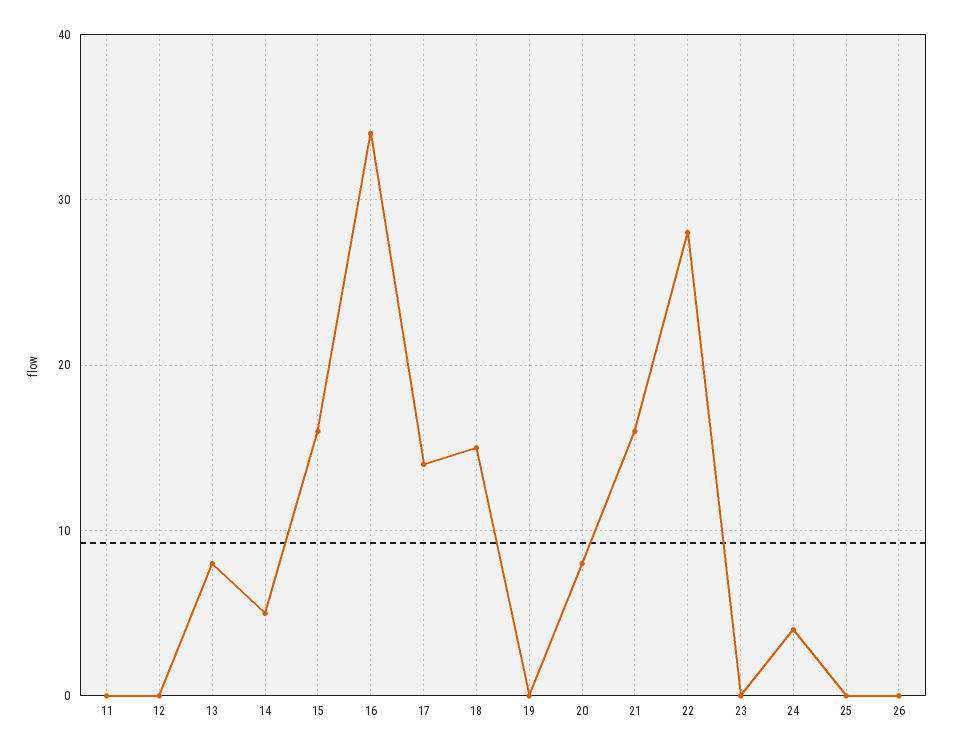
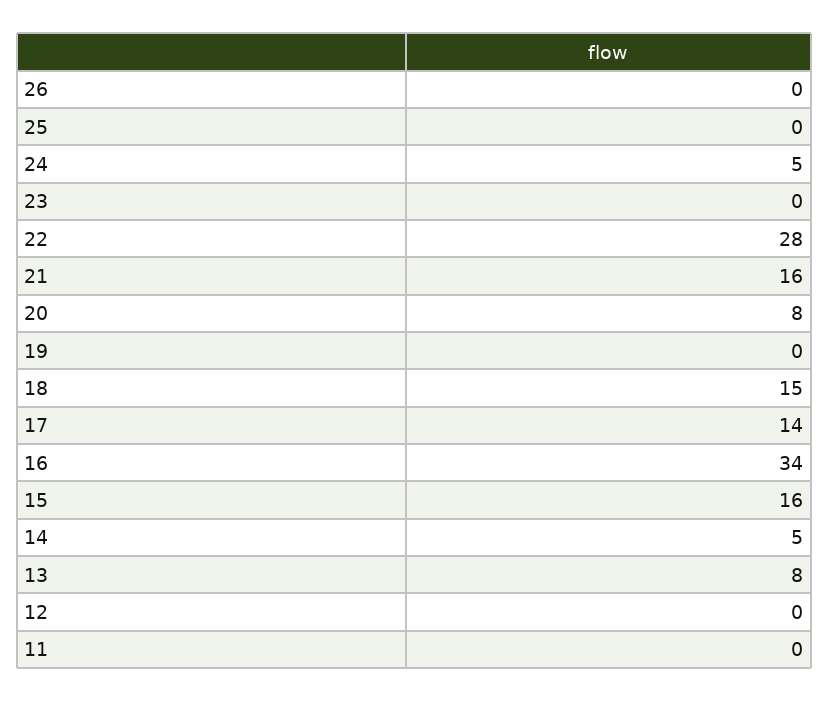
  {
    "11": 0,
    "12": 0,
    "13": 8,
    "14": 5,
    "15": 16,
    "16": 34,
    "17": 14,
    "18": 15,
    "19": 0,
    "20": 8,
    "21": 16,
    "22": 28,
    "23": 0,
-   "24": 4,
+   "24": 5,
    "25": 0,
    "26": 0
  }

